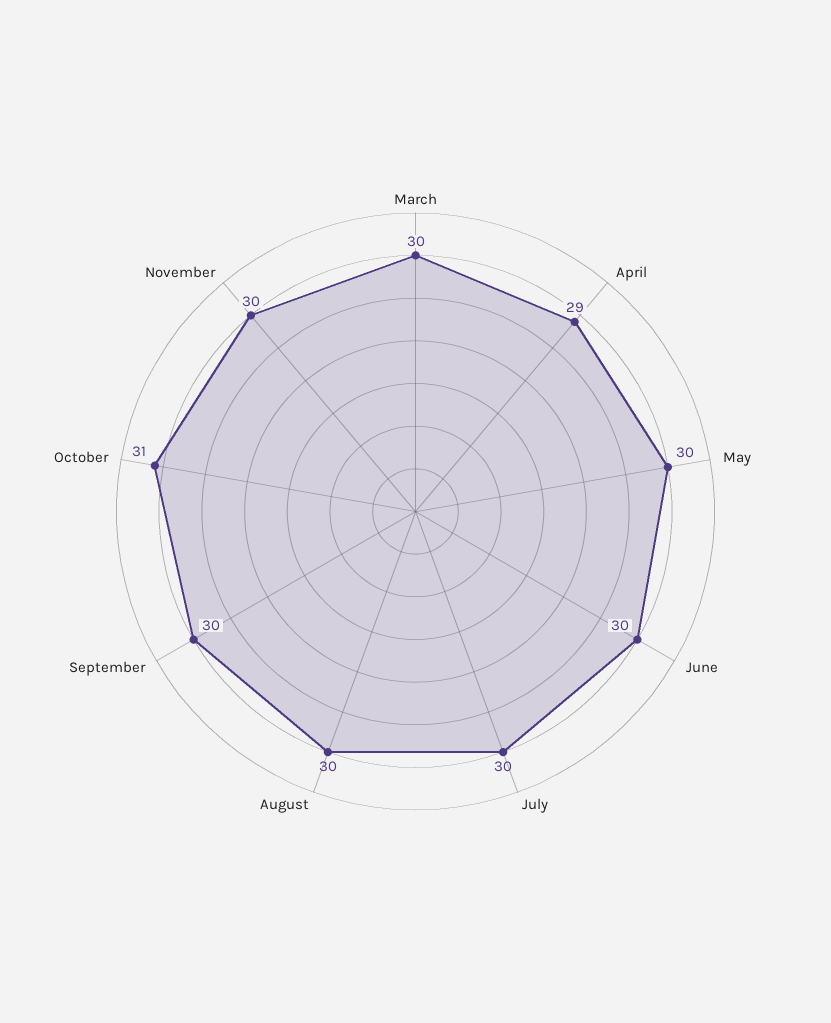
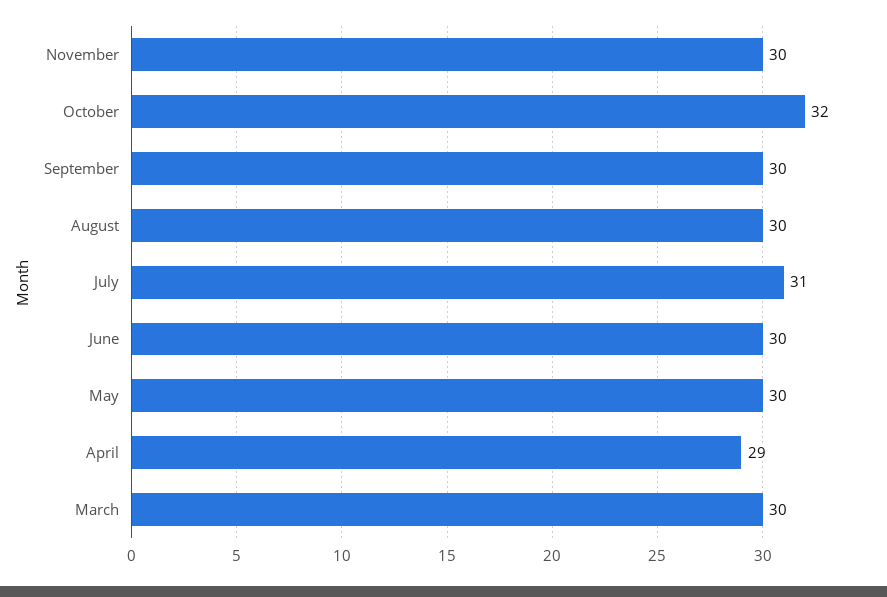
  {
    "March": 30,
    "April": 29,
    "May": 30,
    "June": 30,
-   "July": 30,
+   "July": 31,
    "August": 30,
    "September": 30,
-   "October": 31,
+   "October": 32,
    "November": 30
  }

